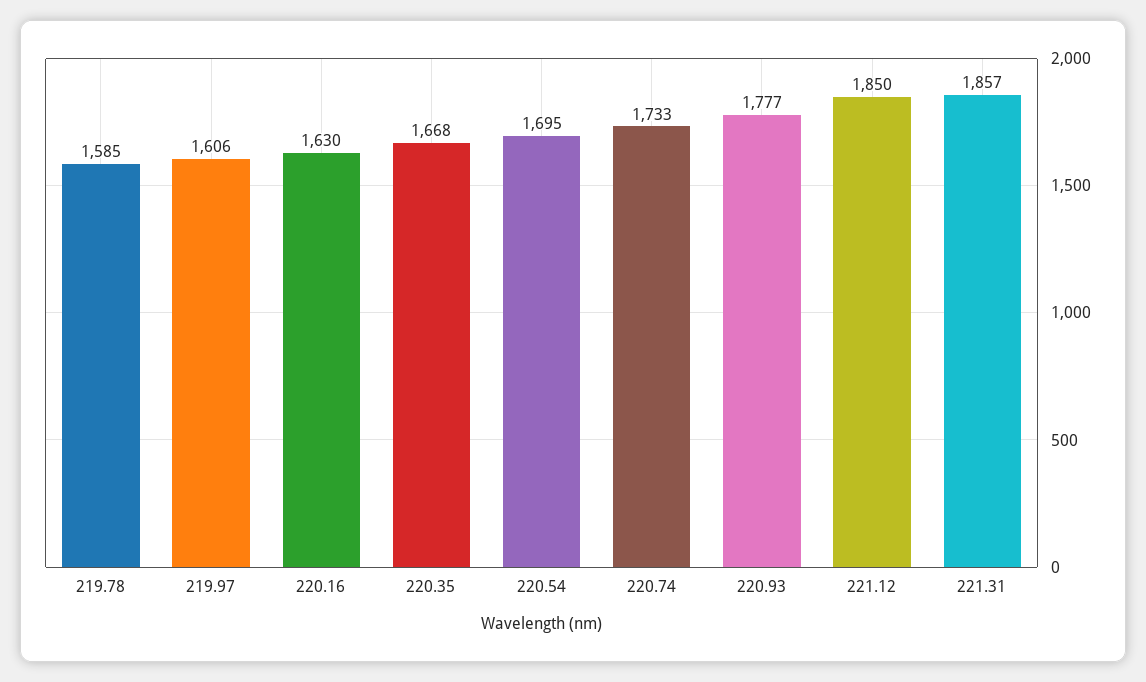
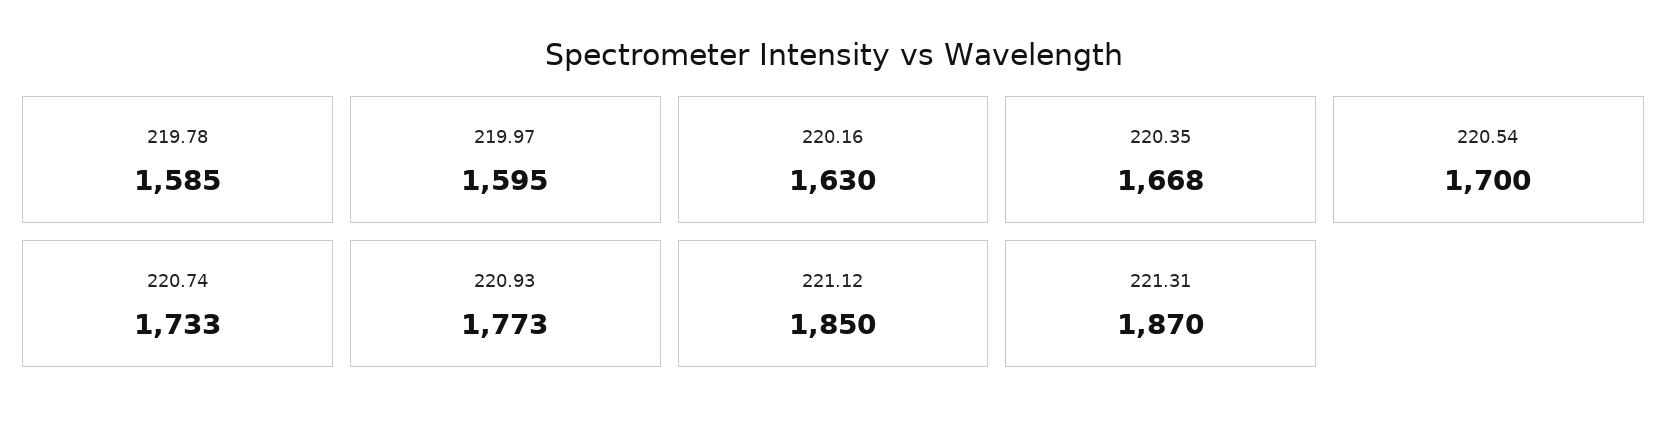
  {
    "219.78": 1585,
-   "219.97": 1606,
+   "219.97": 1595,
    "220.16": 1630,
    "220.35": 1668,
-   "220.54": 1695,
+   "220.54": 1700,
    "220.74": 1733,
-   "220.93": 1777,
+   "220.93": 1773,
    "221.12": 1850,
-   "221.31": 1857
+   "221.31": 1870
  }

